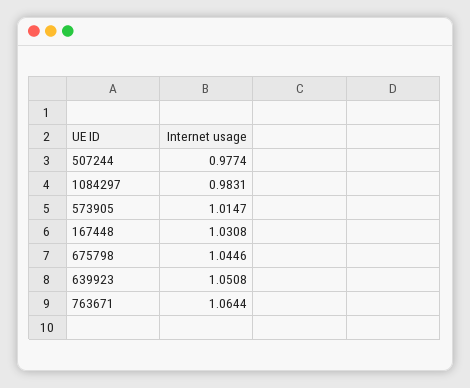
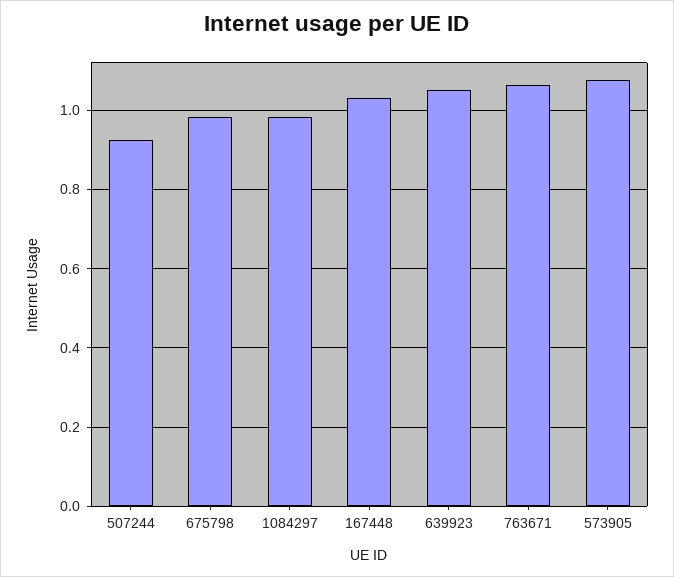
  {
-   "507244": 0.9774,
+   "507244": 0.92,
    "1084297": 0.9831,
-   "573905": 1.0147,
+   "573905": 1.08,
    "167448": 1.0308,
-   "675798": 1.0446,
+   "675798": 0.98,
    "639923": 1.0508,
    "763671": 1.0644
  }

